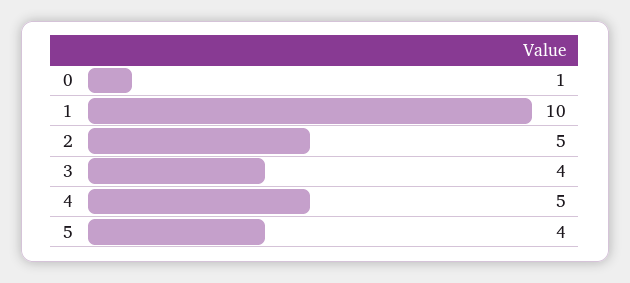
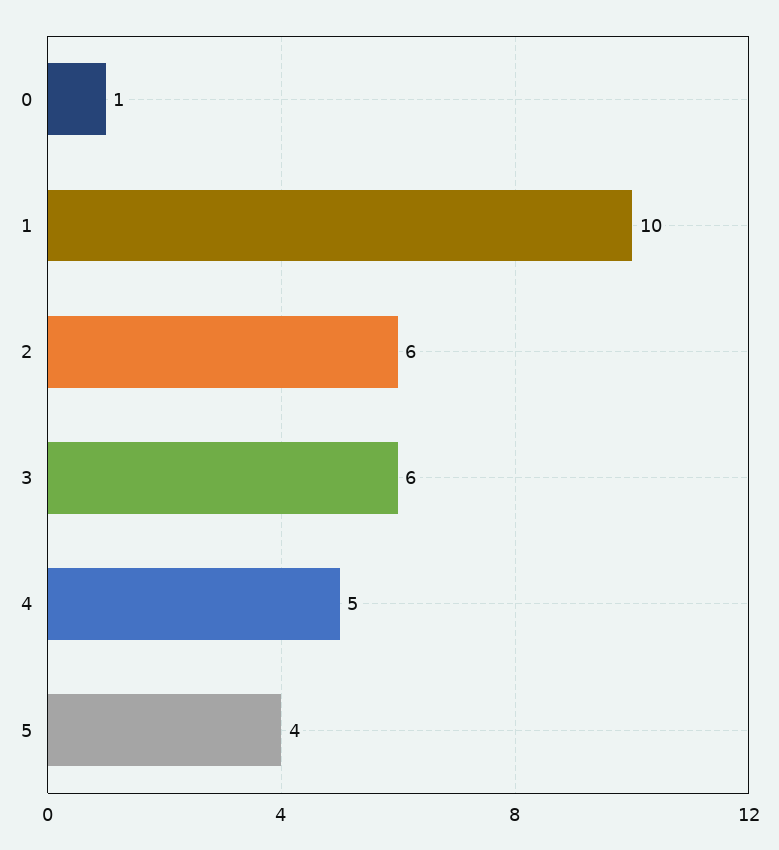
  {
    "0": 1,
    "1": 10,
-   "2": 5,
+   "2": 6,
-   "3": 4,
+   "3": 6,
    "4": 5,
    "5": 4
  }

